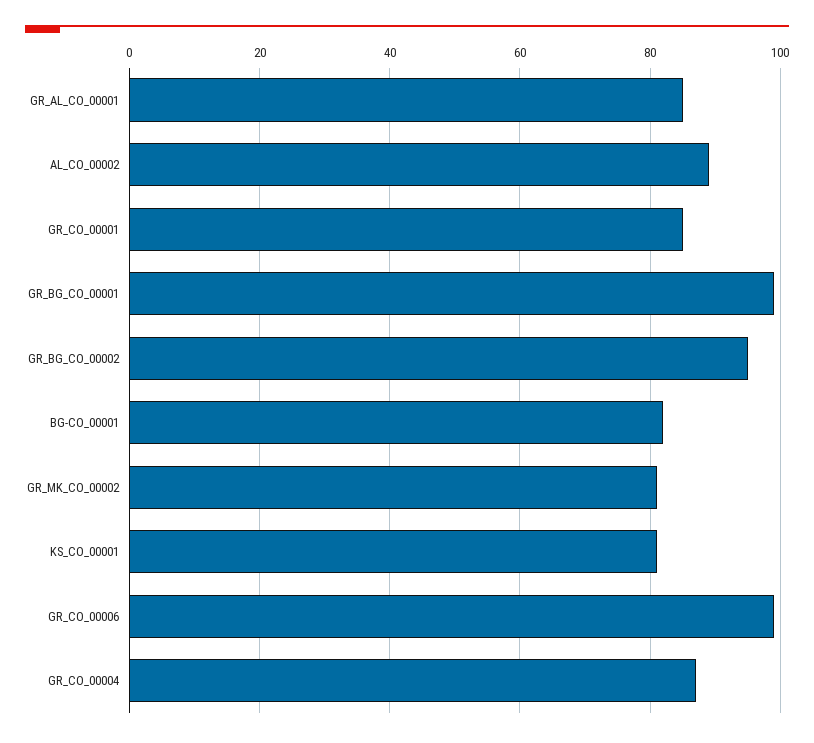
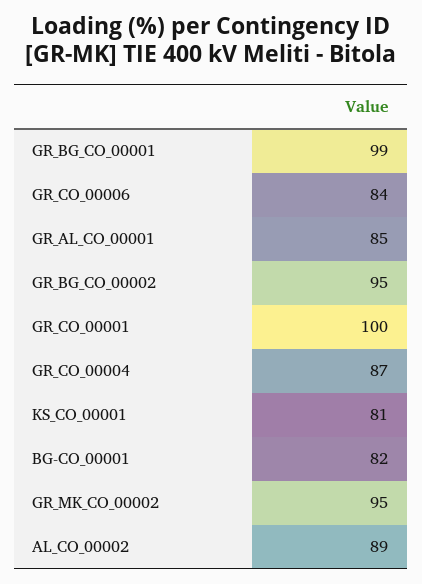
  {
    "GR_AL_CO_00001": 85,
    "AL_CO_00002": 89,
-   "GR_CO_00001": 85,
+   "GR_CO_00001": 100,
    "GR_BG_CO_00001": 99,
    "GR_BG_CO_00002": 95,
    "BG-CO_00001": 82,
-   "GR_MK_CO_00002": 80,
+   "GR_MK_CO_00002": 95,
    "KS_CO_00001": 81,
-   "GR_CO_00006": 100,
+   "GR_CO_00006": 84,
    "GR_CO_00004": 87
  }

